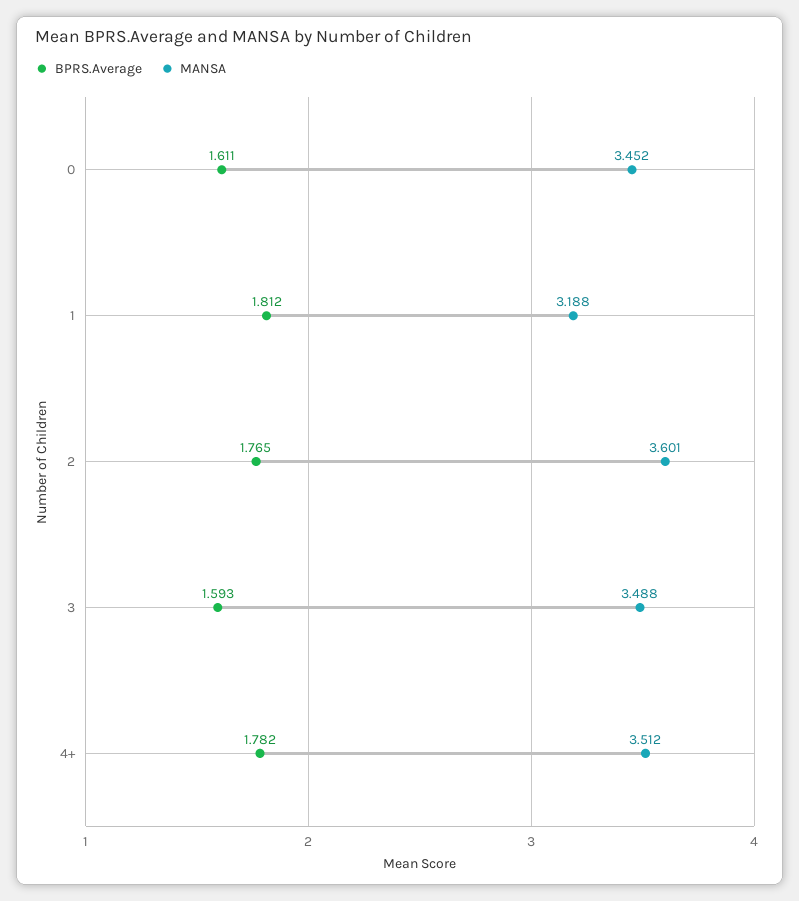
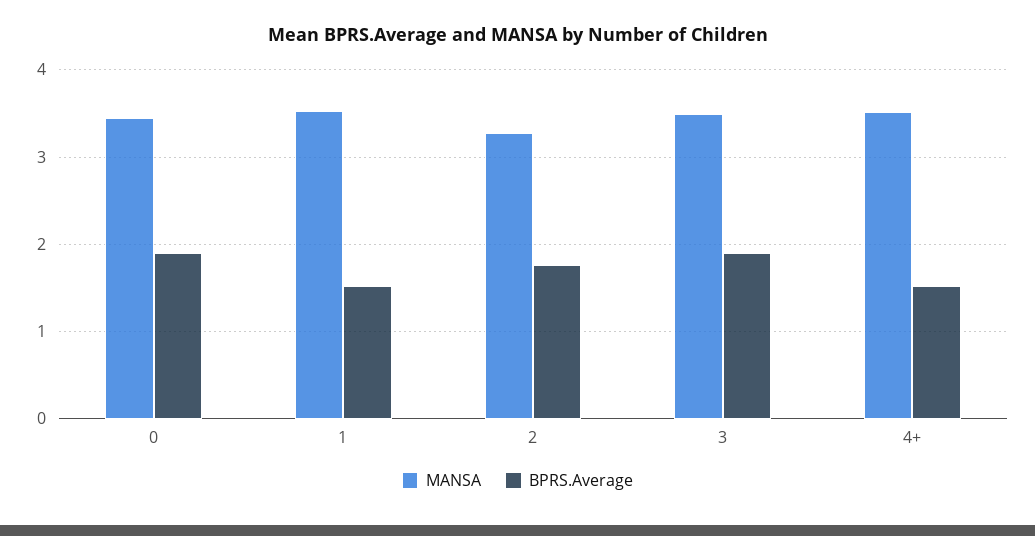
  {
    "BPRS.Average": {
-     "0": 1.611,
+     "0": 1.9,
-     "1": 1.812,
+     "1": 1.5,
      "2": 1.765,
-     "3": 1.593,
+     "3": 1.9,
-     "4+": 1.782
+     "4+": 1.5
    },
    "MANSA": {
      "0": 3.452,
-     "1": 3.188,
+     "1": 3.5,
-     "2": 3.601,
+     "2": 3.3,
      "3": 3.488,
      "4+": 3.512
    }
  }

